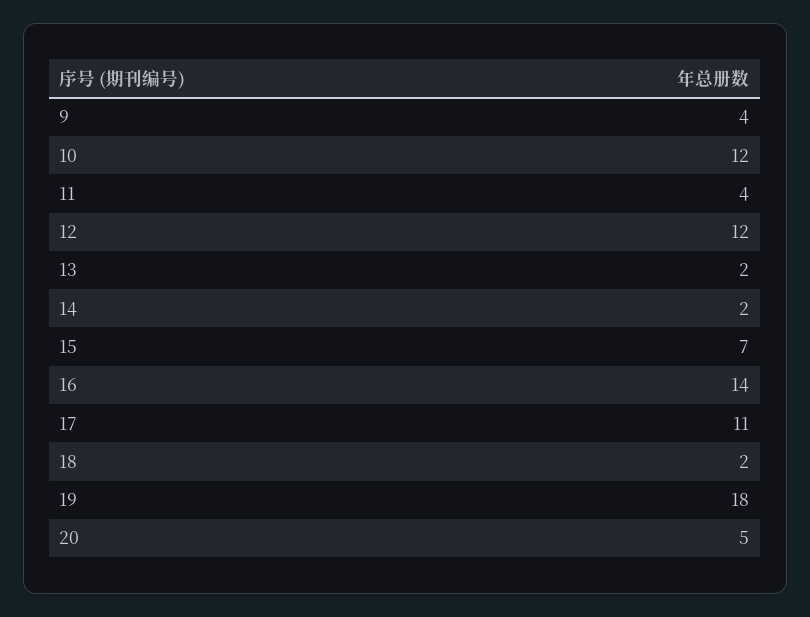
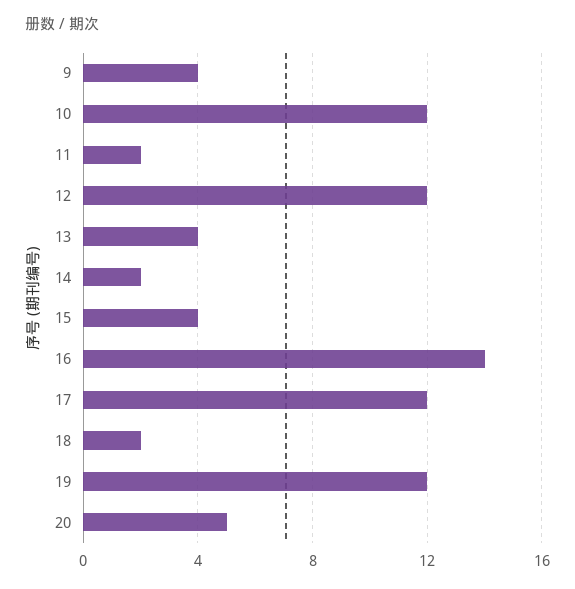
  {
    "9": 4,
    "10": 12,
-   "11": 4,
+   "11": 2,
    "12": 12,
-   "13": 2,
+   "13": 4,
    "14": 2,
-   "15": 7,
+   "15": 4,
    "16": 14,
-   "17": 11,
+   "17": 12,
    "18": 2,
-   "19": 18,
+   "19": 12,
    "20": 5
  }

